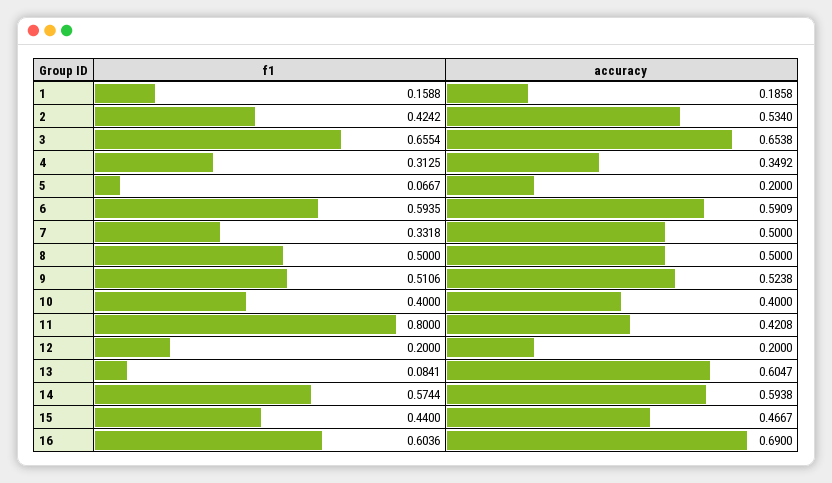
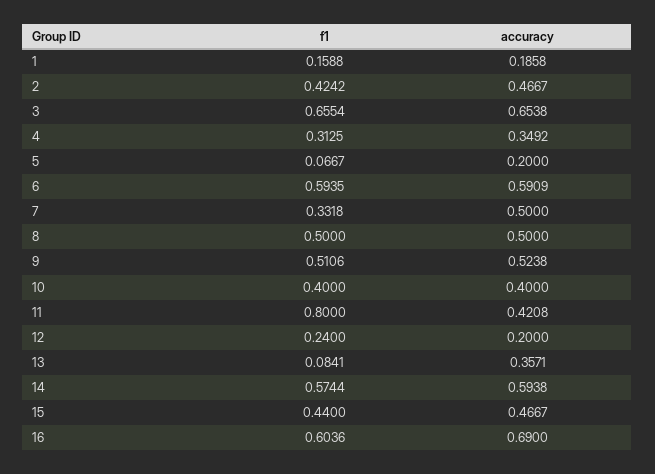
  {
    "f1": {
      "1": 0.1588,
      "2": 0.4242,
      "3": 0.6554,
      "4": 0.3125,
      "5": 0.0667,
      "6": 0.5935,
      "7": 0.3318,
      "8": 0.5,
      "9": 0.5106,
      "10": 0.4,
      "11": 0.8,
-     "12": 0.2,
+     "12": 0.24,
      "13": 0.0841,
      "14": 0.5744,
      "15": 0.44,
      "16": 0.6036
    },
    "accuracy": {
      "1": 0.1858,
-     "2": 0.534,
+     "2": 0.4667,
      "3": 0.6538,
      "4": 0.3492,
      "5": 0.2,
      "6": 0.5909,
      "7": 0.5,
      "8": 0.5,
      "9": 0.5238,
      "10": 0.4,
      "11": 0.4208,
      "12": 0.2,
-     "13": 0.6047,
+     "13": 0.3571,
      "14": 0.5938,
      "15": 0.4667,
      "16": 0.69
    }
  }

